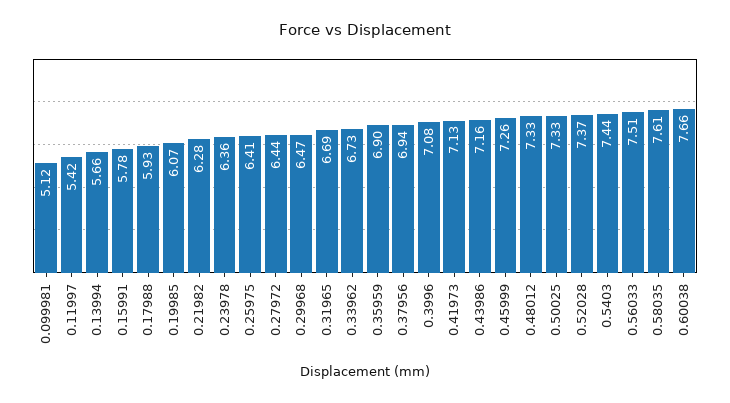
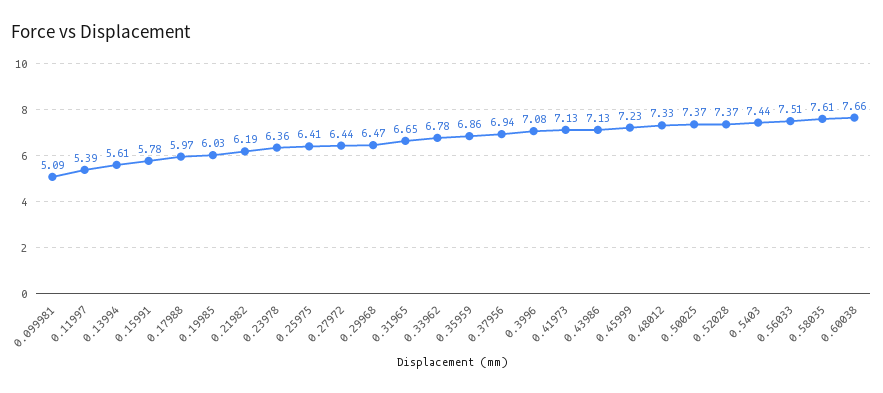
  {
-   "0.099981": 5.12,
+   "0.099981": 5.09,
-   "0.11997": 5.42,
+   "0.11997": 5.39,
-   "0.13994": 5.66,
+   "0.13994": 5.61,
    "0.15991": 5.78,
-   "0.17988": 5.93,
+   "0.17988": 5.97,
-   "0.19985": 6.07,
+   "0.19985": 6.03,
-   "0.21982": 6.28,
+   "0.21982": 6.19,
    "0.23978": 6.36,
    "0.25975": 6.41,
    "0.27972": 6.44,
    "0.29968": 6.47,
-   "0.31965": 6.69,
+   "0.31965": 6.65,
-   "0.33962": 6.73,
+   "0.33962": 6.78,
-   "0.35959": 6.9,
+   "0.35959": 6.86,
    "0.37956": 6.94,
    "0.3996": 7.08,
    "0.41973": 7.13,
-   "0.43986": 7.16,
+   "0.43986": 7.13,
-   "0.45999": 7.26,
+   "0.45999": 7.23,
    "0.48012": 7.33,
-   "0.50025": 7.33,
+   "0.50025": 7.37,
    "0.52028": 7.37,
    "0.5403": 7.44,
    "0.56033": 7.51,
    "0.58035": 7.61,
    "0.60038": 7.66
  }

